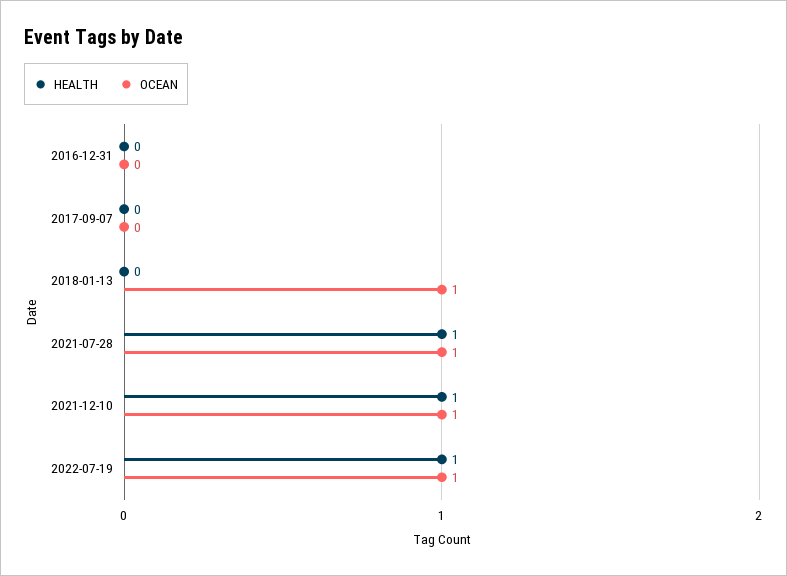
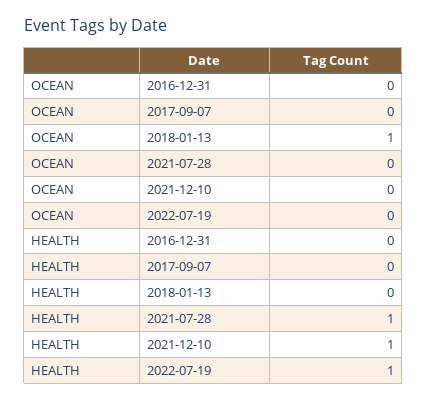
  {
    "HEALTH": {
      "2016-12-31": 0,
      "2017-09-07": 0,
      "2018-01-13": 0,
      "2021-07-28": 1,
      "2021-12-10": 1,
      "2022-07-19": 1
    },
    "OCEAN": {
      "2016-12-31": 0,
      "2017-09-07": 0,
      "2018-01-13": 1,
-     "2021-07-28": 1,
+     "2021-07-28": 0,
-     "2021-12-10": 1,
+     "2021-12-10": 0,
-     "2022-07-19": 1
+     "2022-07-19": 0
    }
  }

